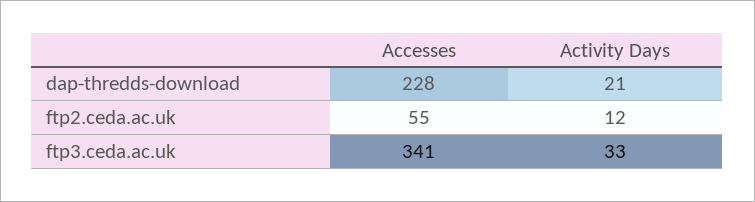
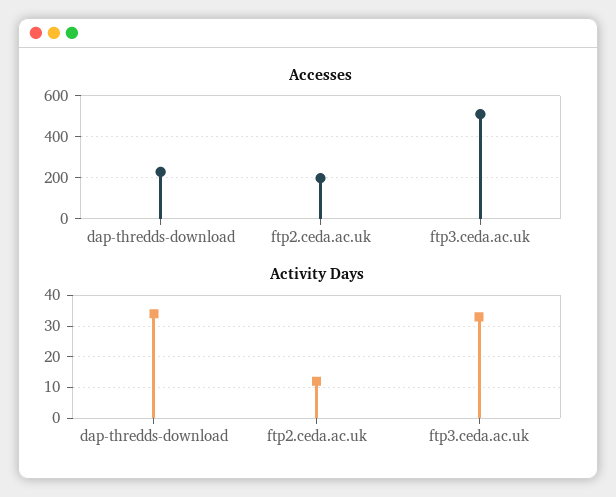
  {
    "Accesses": {
      "dap-thredds-download": 228,
-     "ftp2.ceda.ac.uk": 55,
+     "ftp2.ceda.ac.uk": 200,
-     "ftp3.ceda.ac.uk": 341
+     "ftp3.ceda.ac.uk": 500
    },
    "Activity Days": {
-     "dap-thredds-download": 21,
+     "dap-thredds-download": 35,
      "ftp2.ceda.ac.uk": 12,
      "ftp3.ceda.ac.uk": 33
    }
  }

